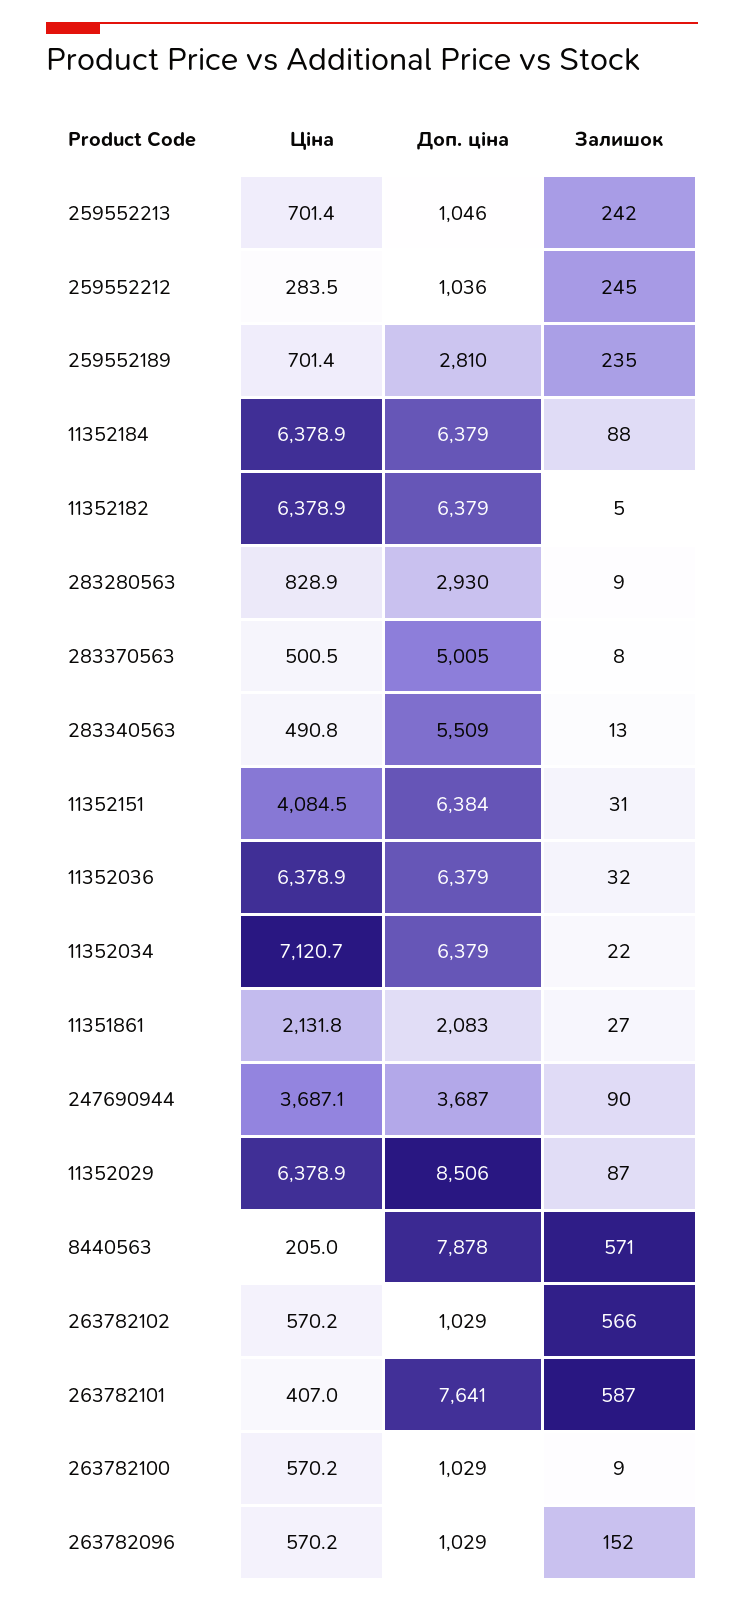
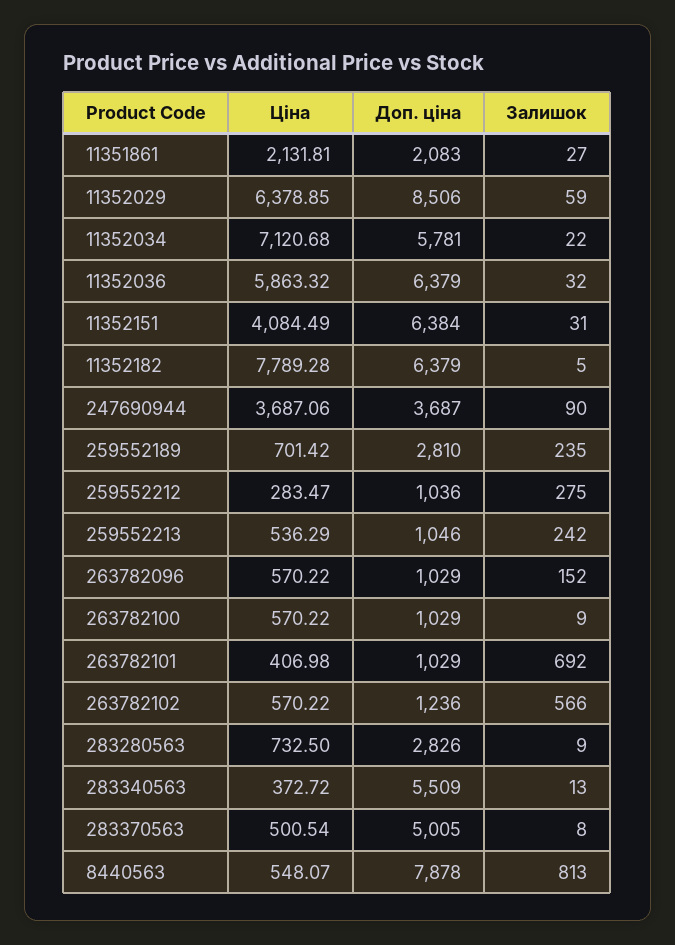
  {
    "Ціна": {
-     "259552213": 701.4,
+     "259552213": 536.29,
      "259552212": 283.47,
      "259552189": 701.42,
-     "11352184": 6378.9,
-     "11352182": 6378.9,
+     "11352182": 7789.28,
-     "283280563": 828.9,
+     "283280563": 732.5,
      "283370563": 500.54,
-     "283340563": 490.8,
+     "283340563": 372.72,
      "11352151": 4084.49,
-     "11352036": 6378.9,
+     "11352036": 5863.32,
      "11352034": 7120.68,
      "11351861": 2131.81,
      "247690944": 3687.06,
      "11352029": 6378.85,
-     "8440563": 205,
+     "8440563": 548.07,
      "263782102": 570.22,
      "263782101": 406.98,
      "263782100": 570.22,
      "263782096": 570.22
    },
    "Доп. ціна": {
      "259552213": 1046,
      "259552212": 1036,
      "259552189": 2810,
-     "11352184": 6379,
      "11352182": 6379,
-     "283280563": 2930,
+     "283280563": 2826,
      "283370563": 5005,
      "283340563": 5509,
      "11352151": 6384,
      "11352036": 6379,
-     "11352034": 6379,
+     "11352034": 5781,
      "11351861": 2083,
      "247690944": 3687,
      "11352029": 8506,
      "8440563": 7878,
-     "263782102": 1029,
+     "263782102": 1236,
-     "263782101": 7641,
+     "263782101": 1029,
      "263782100": 1029,
      "263782096": 1029
    },
    "Залишок": {
      "259552213": 242,
-     "259552212": 245,
+     "259552212": 275,
      "259552189": 235,
-     "11352184": 88,
      "11352182": 5,
      "283280563": 9,
      "283370563": 8,
      "283340563": 13,
      "11352151": 31,
      "11352036": 32,
      "11352034": 22,
      "11351861": 27,
      "247690944": 90,
-     "11352029": 87,
+     "11352029": 59,
-     "8440563": 571,
+     "8440563": 813,
      "263782102": 566,
-     "263782101": 587,
+     "263782101": 692,
      "263782100": 9,
      "263782096": 152
    }
  }

